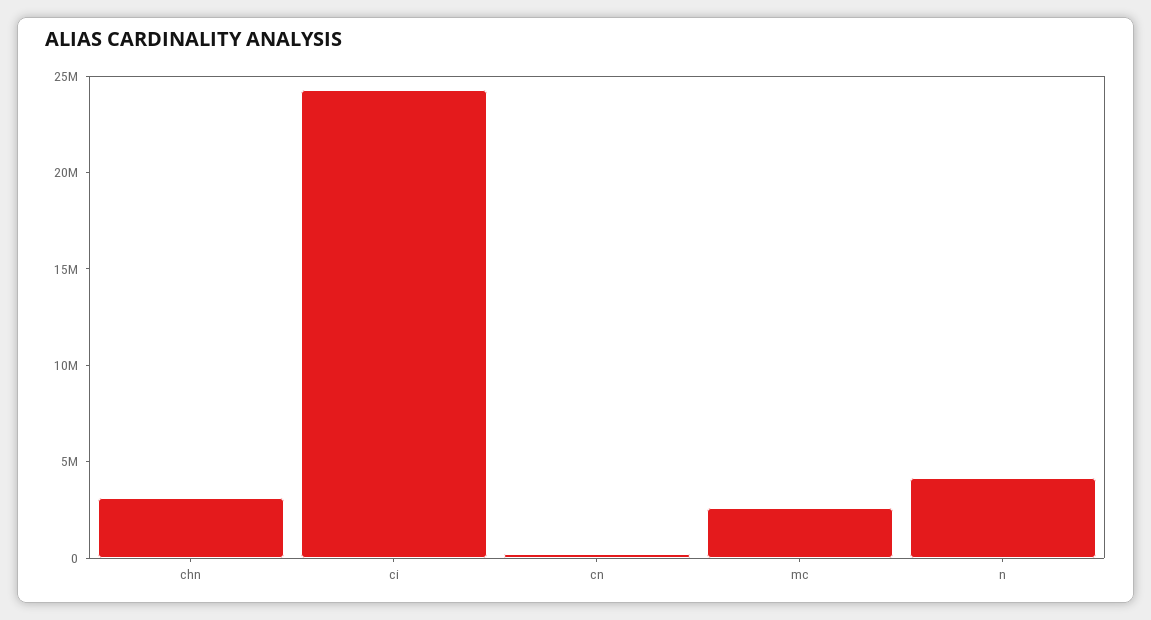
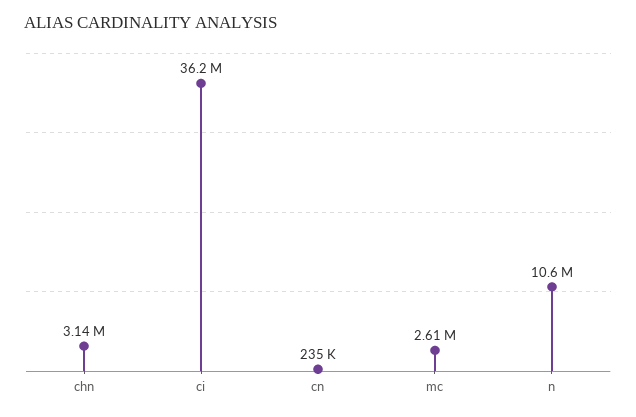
  {
    "chn": 3140000,
-   "ci": 24000000,
+   "ci": 36200000,
    "cn": 235000,
    "mc": 2610000,
-   "n": 4000000
+   "n": 10600000
  }

